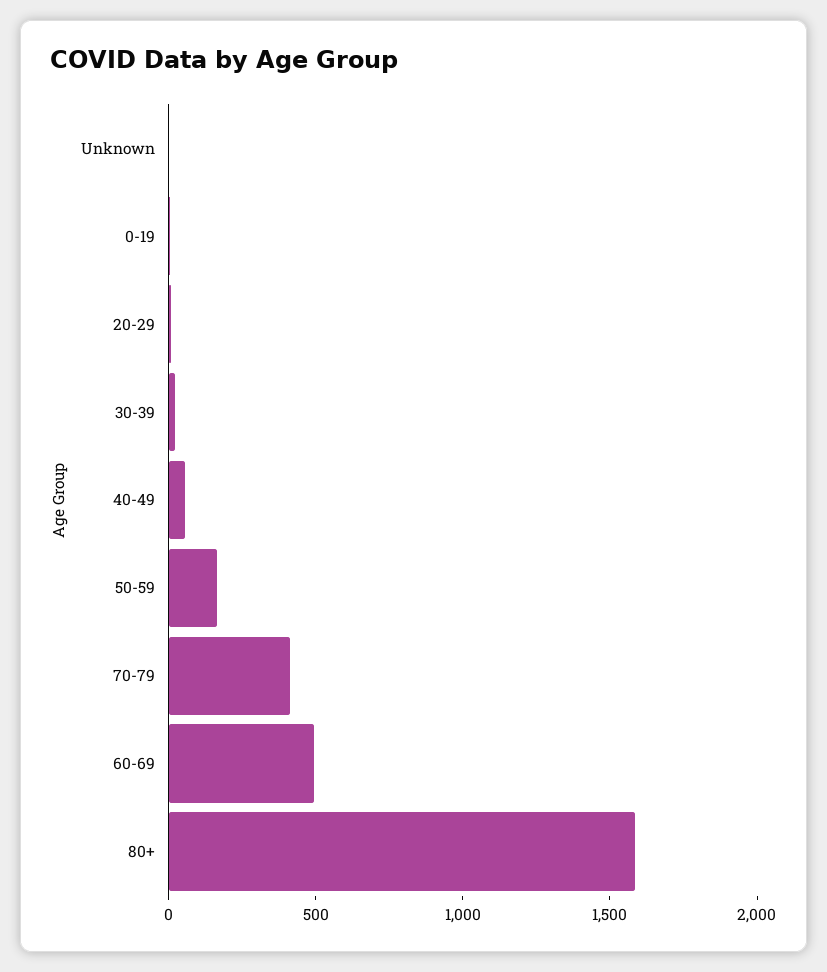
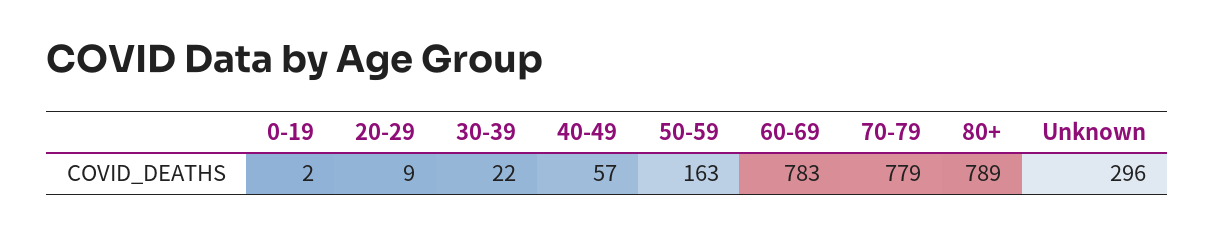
  {
-   "Unknown": 0,
+   "Unknown": 296,
    "0-19": 2,
    "20-29": 9,
    "30-39": 22,
    "40-49": 57,
    "50-59": 163,
-   "70-79": 400,
+   "70-79": 779,
-   "60-69": 500,
+   "60-69": 783,
-   "80+": 1600
+   "80+": 789
  }

